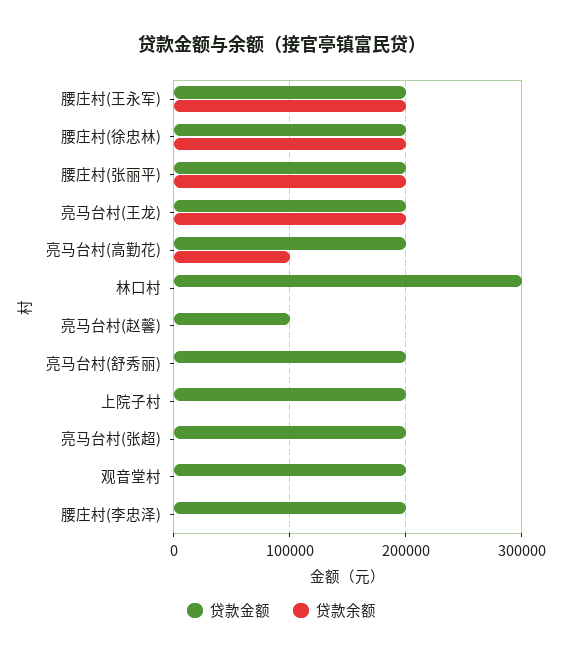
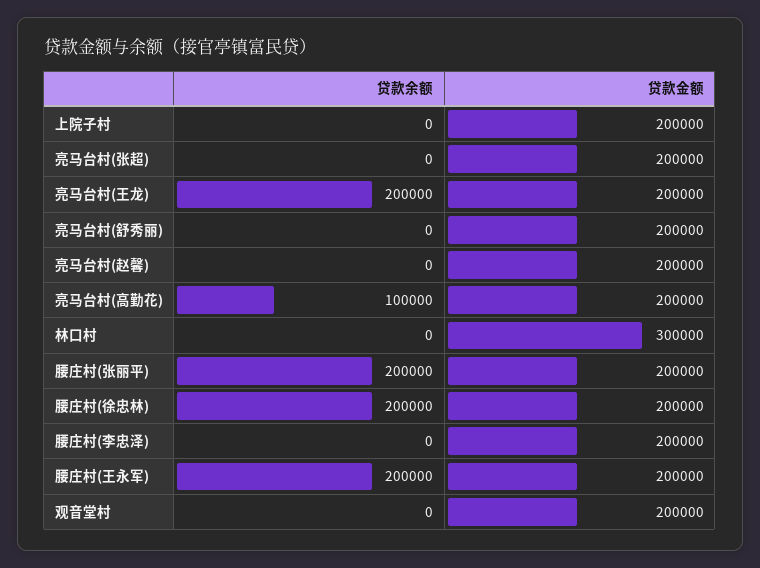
  {
    "贷款金额": {
      "腰庄村(王永军)": 200000,
      "腰庄村(徐忠林)": 200000,
      "腰庄村(张丽平)": 200000,
      "亮马台村(王龙)": 200000,
      "亮马台村(高勤花)": 200000,
      "林口村": 300000,
-     "亮马台村(赵馨)": 100000,
+     "亮马台村(赵馨)": 200000,
      "亮马台村(舒秀丽)": 200000,
      "上院子村": 200000,
      "亮马台村(张超)": 200000,
      "观音堂村": 200000,
      "腰庄村(李忠泽)": 200000
    },
    "贷款余额": {
      "腰庄村(王永军)": 200000,
      "腰庄村(徐忠林)": 200000,
      "腰庄村(张丽平)": 200000,
      "亮马台村(王龙)": 200000,
      "亮马台村(高勤花)": 100000,
      "林口村": 0,
      "亮马台村(赵馨)": 0,
      "亮马台村(舒秀丽)": 0,
      "上院子村": 0,
      "亮马台村(张超)": 0,
      "观音堂村": 0,
      "腰庄村(李忠泽)": 0
    }
  }

